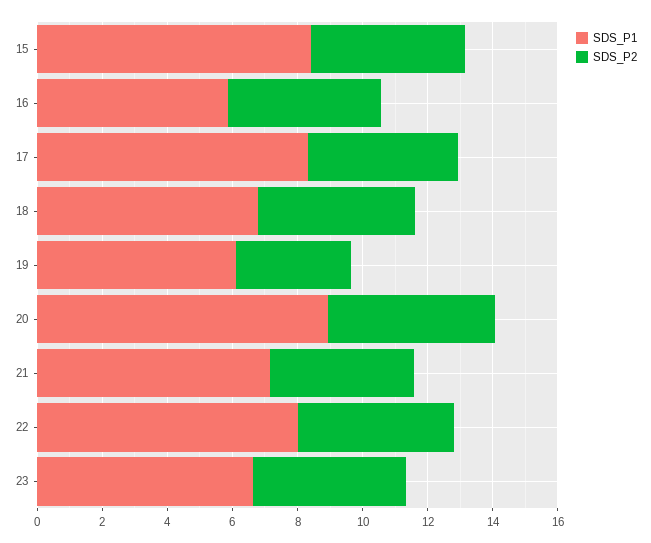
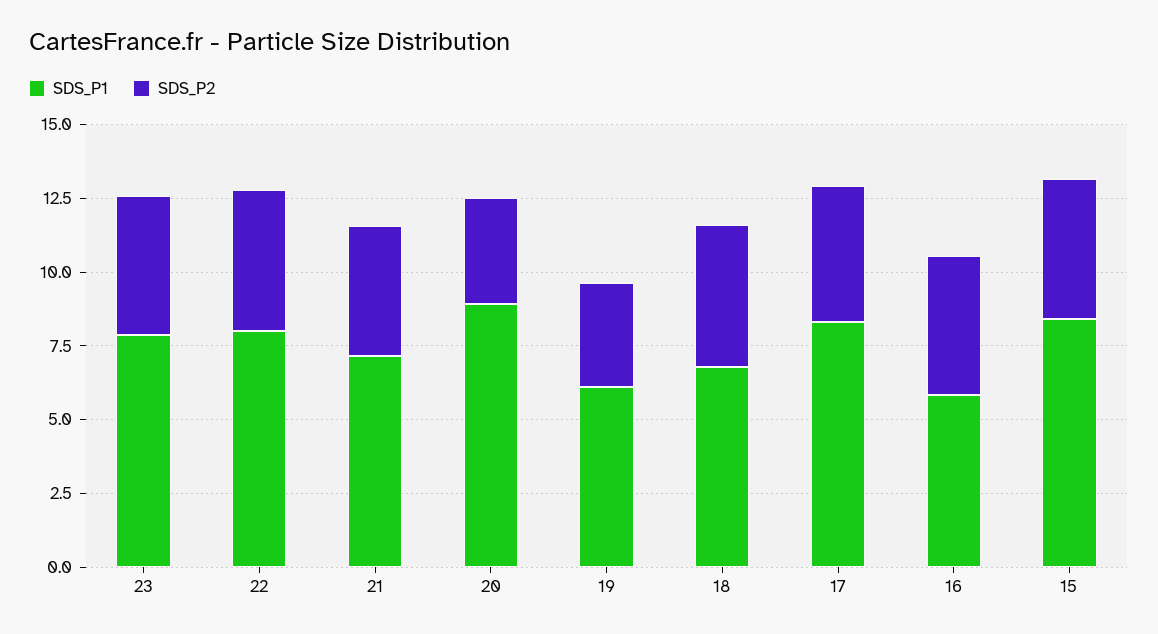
  {
    "SDS_P1": {
      "15": 8.5,
      "16": 6,
      "17": 8.5,
      "18": 7,
      "19": 6,
      "20": 9,
      "21": 7,
      "22": 8,
-     "23": 6.5
+     "23": 8
    },
    "SDS_P2": {
      "15": 5,
      "16": 4.5,
      "17": 4.5,
      "18": 5,
      "19": 3.5,
-     "20": 5,
+     "20": 3.5,
      "21": 4.5,
      "22": 5,
      "23": 4.5
    }
  }

